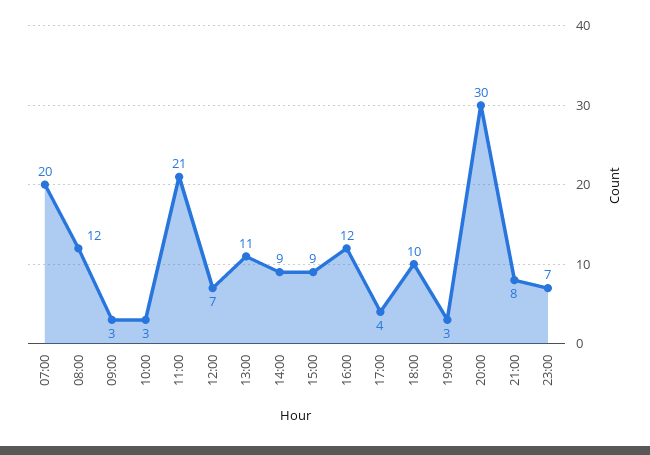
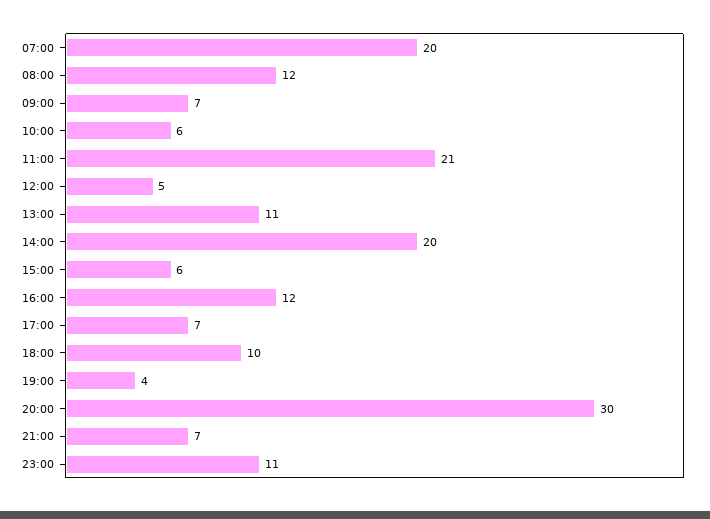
  {
    "07:00": 20,
    "08:00": 12,
-   "09:00": 3,
+   "09:00": 7,
-   "10:00": 3,
+   "10:00": 6,
    "11:00": 21,
-   "12:00": 7,
+   "12:00": 5,
    "13:00": 11,
-   "14:00": 9,
+   "14:00": 20,
-   "15:00": 9,
+   "15:00": 6,
    "16:00": 12,
-   "17:00": 4,
+   "17:00": 7,
    "18:00": 10,
-   "19:00": 3,
+   "19:00": 4,
    "20:00": 30,
-   "21:00": 8,
+   "21:00": 7,
-   "23:00": 7
+   "23:00": 11
  }

